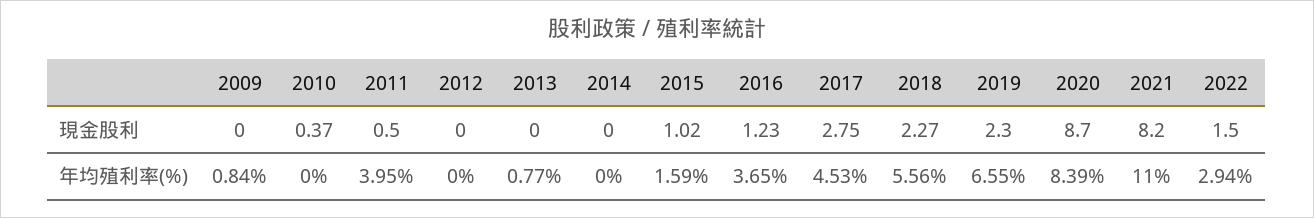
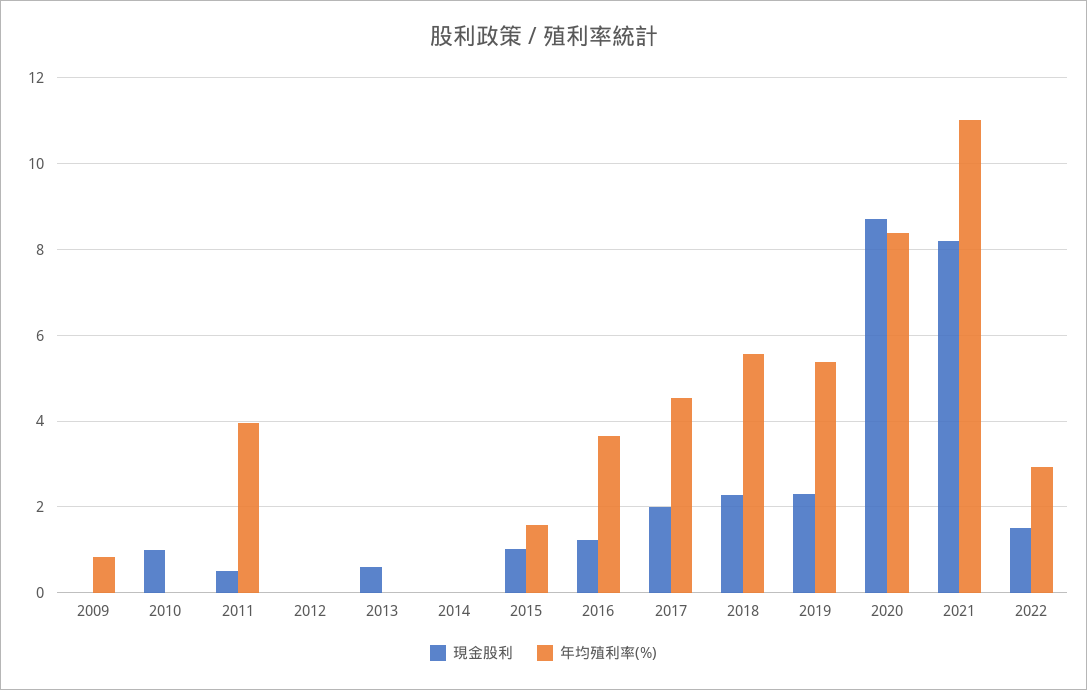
  {
    "現金股利": {
      "2009": 0,
-     "2010": 0.37,
+     "2010": 1,
      "2011": 0.5,
      "2012": 0,
-     "2013": 0,
+     "2013": 0.6,
      "2014": 0,
      "2015": 1.02,
      "2016": 1.23,
-     "2017": 2.75,
+     "2017": 2,
      "2018": 2.27,
      "2019": 2.3,
      "2020": 8.7,
      "2021": 8.2,
      "2022": 1.5
    },
    "年均殖利率(%)": {
      "2009": 0.84,
      "2010": 0,
      "2011": 3.95,
      "2012": 0,
-     "2013": 0.77,
+     "2013": 0,
      "2014": 0,
      "2015": 1.59,
      "2016": 3.65,
      "2017": 4.53,
      "2018": 5.56,
-     "2019": 6.55,
+     "2019": 5.4,
      "2020": 8.39,
      "2021": 11,
      "2022": 2.94
    }
  }

